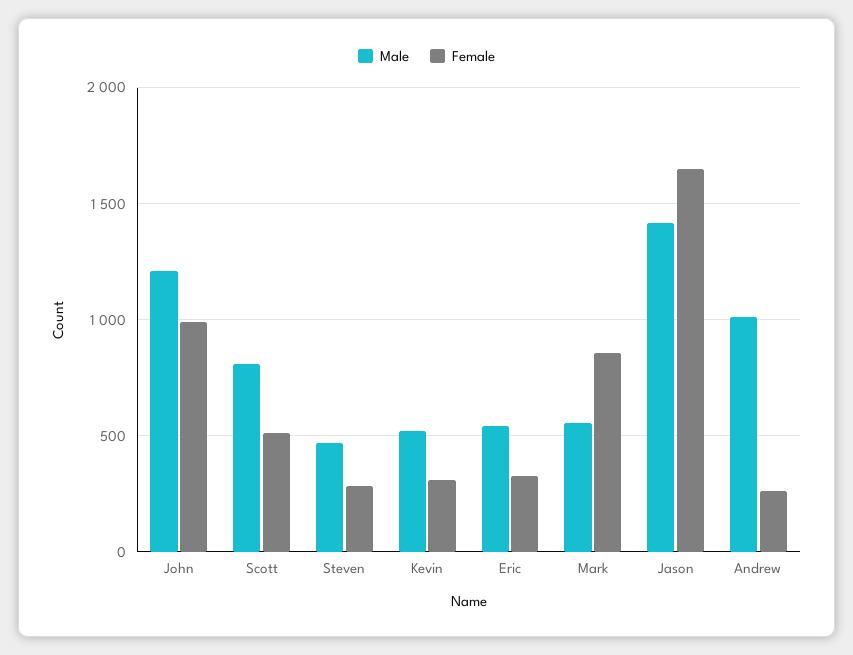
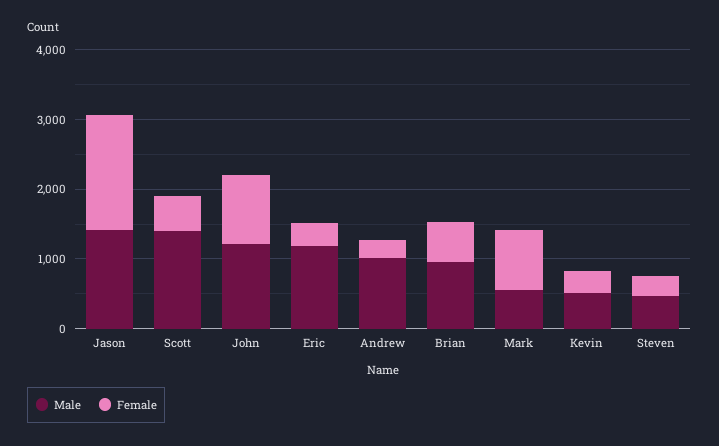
  {
    "Male": {
      "John": 1200,
-     "Scott": 800,
+     "Scott": 1400,
      "Steven": 450,
      "Kevin": 500,
-     "Eric": 550,
+     "Eric": 1200,
      "Mark": 550,
      "Jason": 1400,
-     "Andrew": 1000
+     "Andrew": 1000,
+     "Brian": 1000
    },
    "Female": {
      "John": 1000,
      "Scott": 500,
      "Steven": 300,
      "Kevin": 300,
      "Eric": 300,
      "Mark": 850,
      "Jason": 1650,
-     "Andrew": 250
+     "Andrew": 250,
+     "Brian": 600
    }
  }

